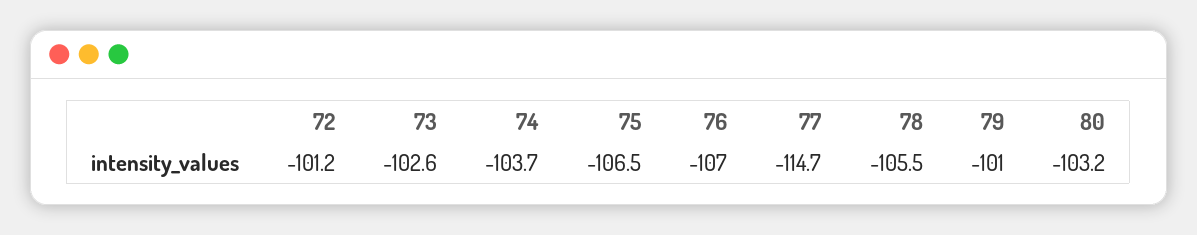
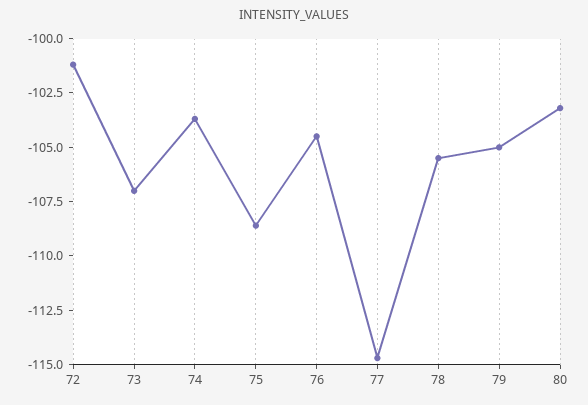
  {
    "72": -101.2,
-   "73": -102.6,
+   "73": -107,
    "74": -103.7,
-   "75": -106.5,
+   "75": -108.5,
-   "76": -107,
+   "76": -104.5,
    "77": -114.7,
    "78": -105.5,
-   "79": -101,
+   "79": -105,
    "80": -103.2
  }

